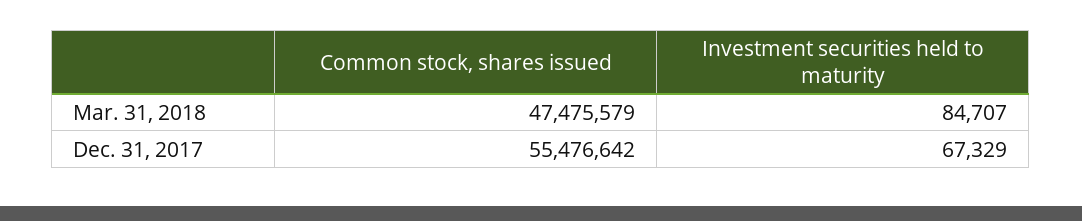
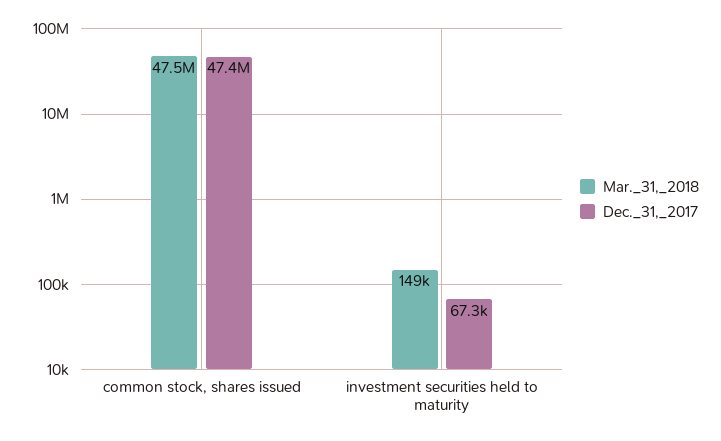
  {
    "Mar. 31, 2018": {
      "Common stock, shares issued": 47475579,
-     "Investment securities held to maturity": 84707
+     "Investment securities held to maturity": 149000
    },
    "Dec. 31, 2017": {
-     "Common stock, shares issued": 55476642,
+     "Common stock, shares issued": 47400000,
      "Investment securities held to maturity": 67329
    }
  }

